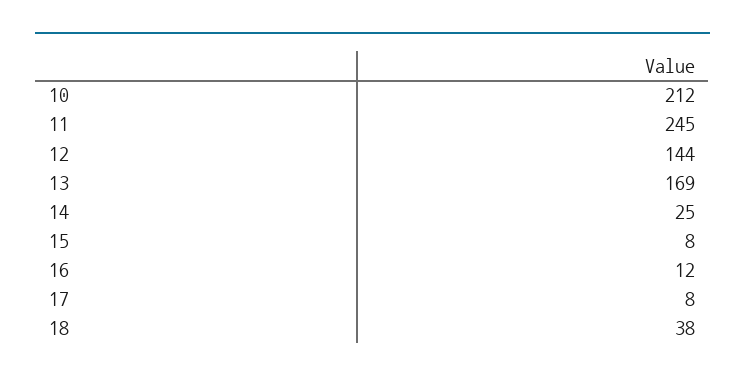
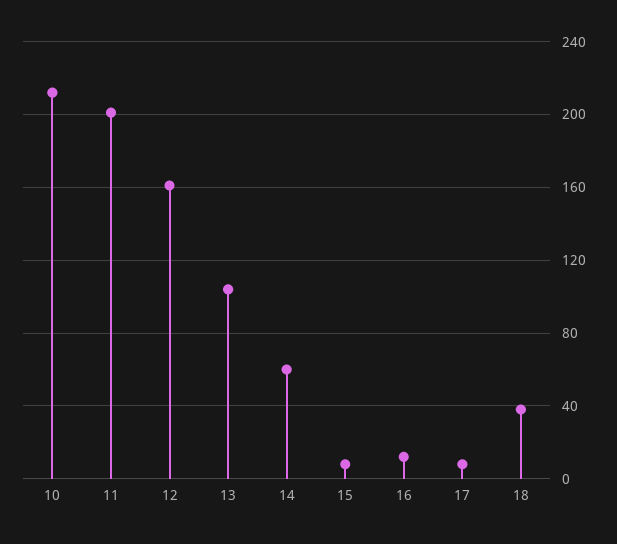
  {
    "10": 212,
-   "11": 245,
+   "11": 200,
-   "12": 144,
+   "12": 160,
-   "13": 169,
+   "13": 105,
-   "14": 25,
+   "14": 60,
    "15": 8,
    "16": 12,
    "17": 8,
    "18": 38
  }

